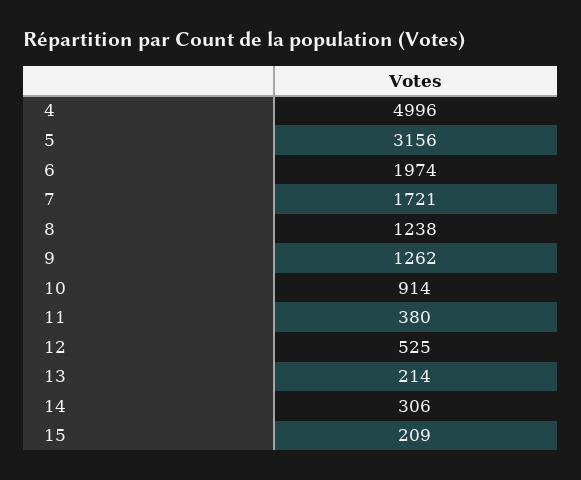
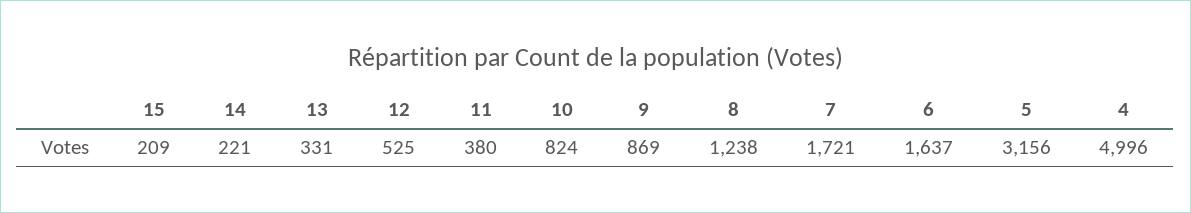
  {
    "4": 4996,
    "5": 3156,
-   "6": 1974,
+   "6": 1637,
    "7": 1721,
    "8": 1238,
-   "9": 1262,
+   "9": 869,
-   "10": 914,
+   "10": 824,
    "11": 380,
    "12": 525,
-   "13": 214,
+   "13": 331,
-   "14": 306,
+   "14": 221,
    "15": 209
  }

